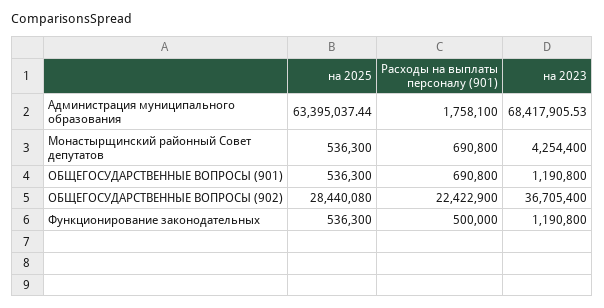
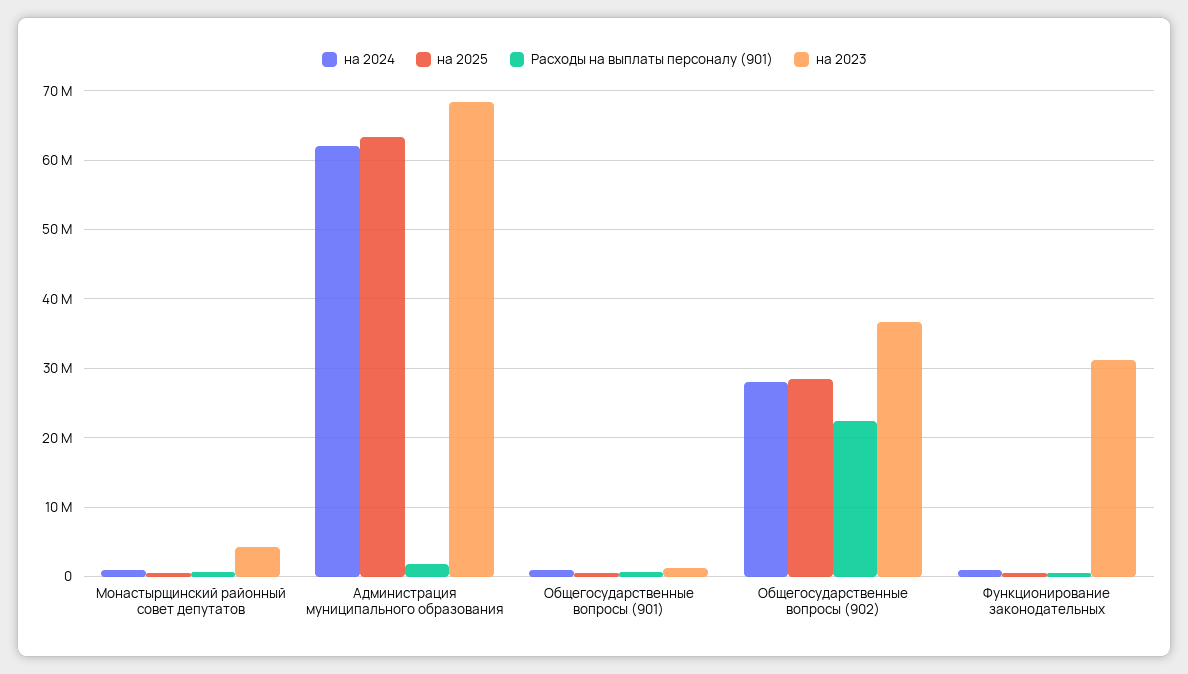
  {
    "на 2025": {
      "Администрация муниципального образования": 63395037.44,
      "Монастырщинский районный Совет депутатов": 536300,
      "ОБЩЕГОСУДАРСТВЕННЫЕ ВОПРОСЫ (901)": 536300,
      "ОБЩЕГОСУДАРСТВЕННЫЕ ВОПРОСЫ (902)": 28440080,
      "Функционирование законодательных": 536300
    },
    "Расходы на выплаты персоналу (901)": {
      "Администрация муниципального образования": 1758100,
      "Монастырщинский районный Совет депутатов": 690800,
      "ОБЩЕГОСУДАРСТВЕННЫЕ ВОПРОСЫ (901)": 690800,
      "ОБЩЕГОСУДАРСТВЕННЫЕ ВОПРОСЫ (902)": 22422900,
      "Функционирование законодательных": 500000
    },
    "на 2023": {
      "Администрация муниципального образования": 68417905.53,
      "Монастырщинский районный Совет депутатов": 4254400,
      "ОБЩЕГОСУДАРСТВЕННЫЕ ВОПРОСЫ (901)": 1190800,
      "ОБЩЕГОСУДАРСТВЕННЫЕ ВОПРОСЫ (902)": 36705400,
-     "Функционирование законодательных": 1190800
+     "Функционирование законодательных": 31000000
-   }
+   },
+   "на 2024": {
+     "Монастырщинский районный Совет депутатов": 1000000,
+     "Администрация муниципального образования": 62000000,
+     "ОБЩЕГОСУДАРСТВЕННЫЕ ВОПРОСЫ (901)": 1000000,
+     "ОБЩЕГОСУДАРСТВЕННЫЕ ВОПРОСЫ (902)": 28000000,
+     "Функционирование законодательных": 1000000
+   }
  }

